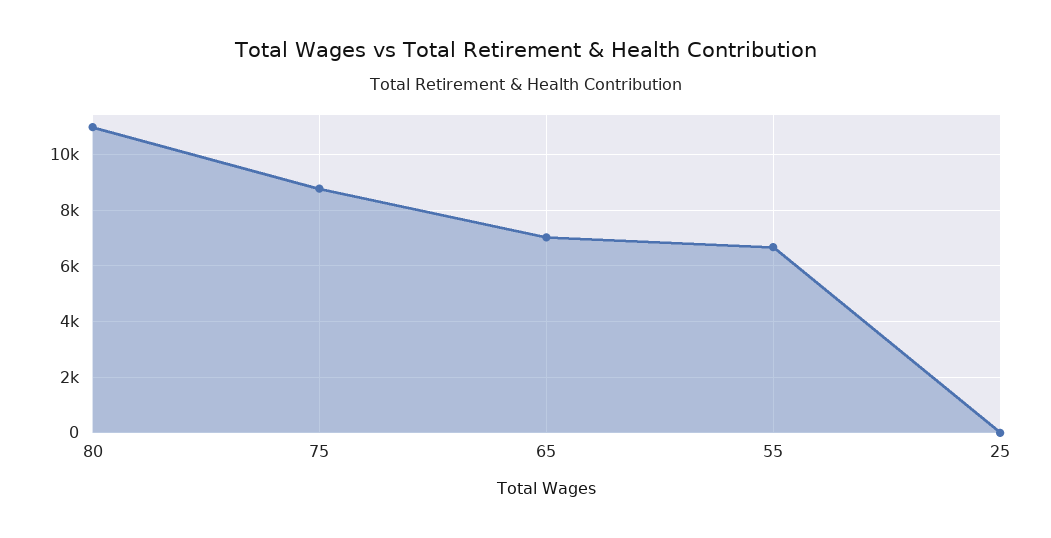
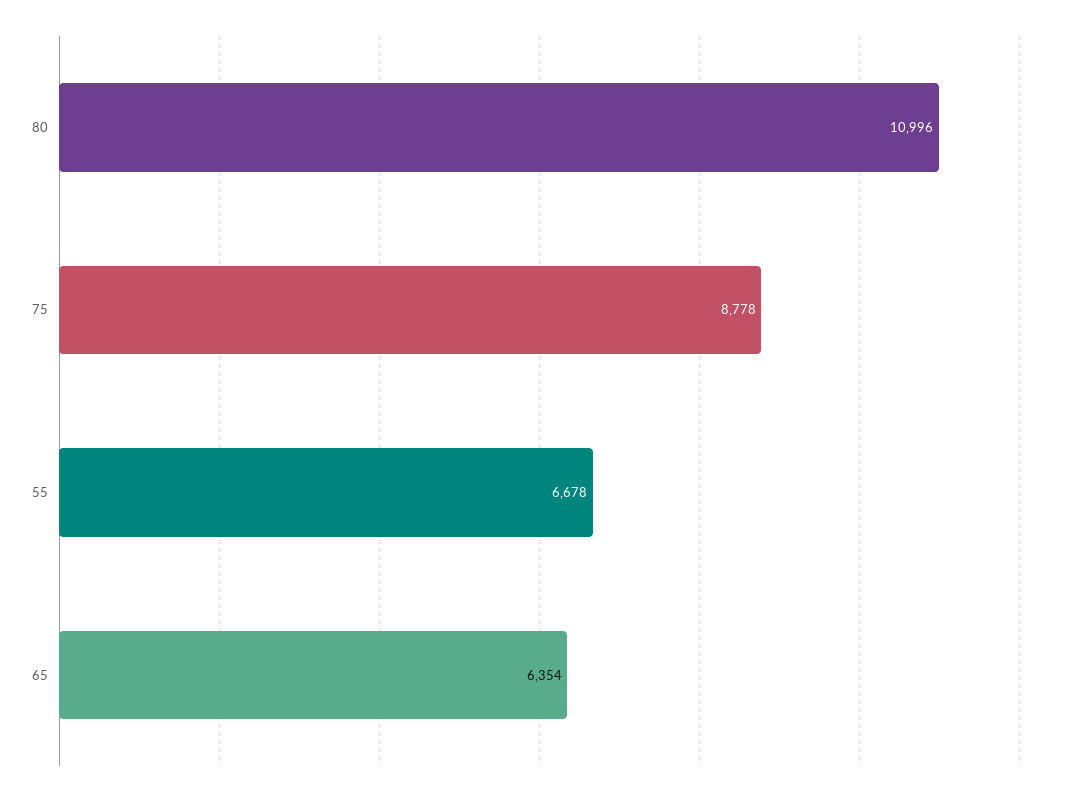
  {
    "80": 10996,
    "75": 8778,
-   "65": 7000,
+   "65": 6354,
-   "55": 6678,
+   "55": 6678
-   "25": 0
  }

